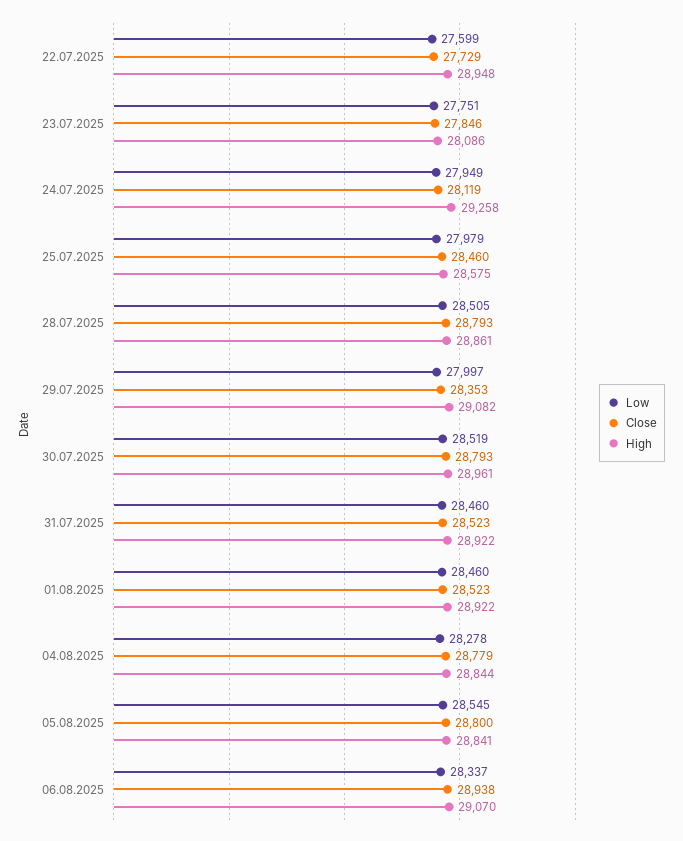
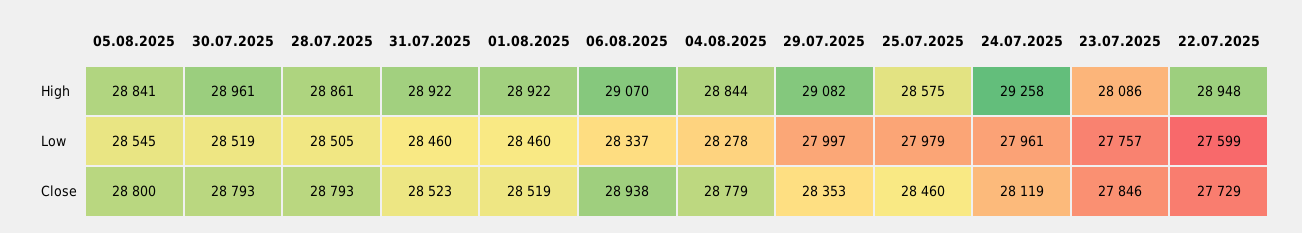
  {
    "Low": {
      "22.07.2025": 27599,
-     "23.07.2025": 27751,
+     "23.07.2025": 27757,
-     "24.07.2025": 27949,
+     "24.07.2025": 27961,
      "25.07.2025": 27979,
      "28.07.2025": 28505,
      "29.07.2025": 27997,
      "30.07.2025": 28519,
      "31.07.2025": 28460,
      "01.08.2025": 28460,
      "04.08.2025": 28278,
      "05.08.2025": 28545,
      "06.08.2025": 28337
    },
    "Close": {
      "22.07.2025": 27729,
      "23.07.2025": 27846,
      "24.07.2025": 28119,
      "25.07.2025": 28460,
      "28.07.2025": 28793,
      "29.07.2025": 28353,
      "30.07.2025": 28793,
      "31.07.2025": 28523,
-     "01.08.2025": 28523,
+     "01.08.2025": 28519,
      "04.08.2025": 28779,
      "05.08.2025": 28800,
      "06.08.2025": 28938
    },
    "High": {
      "22.07.2025": 28948,
      "23.07.2025": 28086,
      "24.07.2025": 29258,
      "25.07.2025": 28575,
      "28.07.2025": 28861,
      "29.07.2025": 29082,
      "30.07.2025": 28961,
      "31.07.2025": 28922,
      "01.08.2025": 28922,
      "04.08.2025": 28844,
      "05.08.2025": 28841,
      "06.08.2025": 29070
    }
  }

